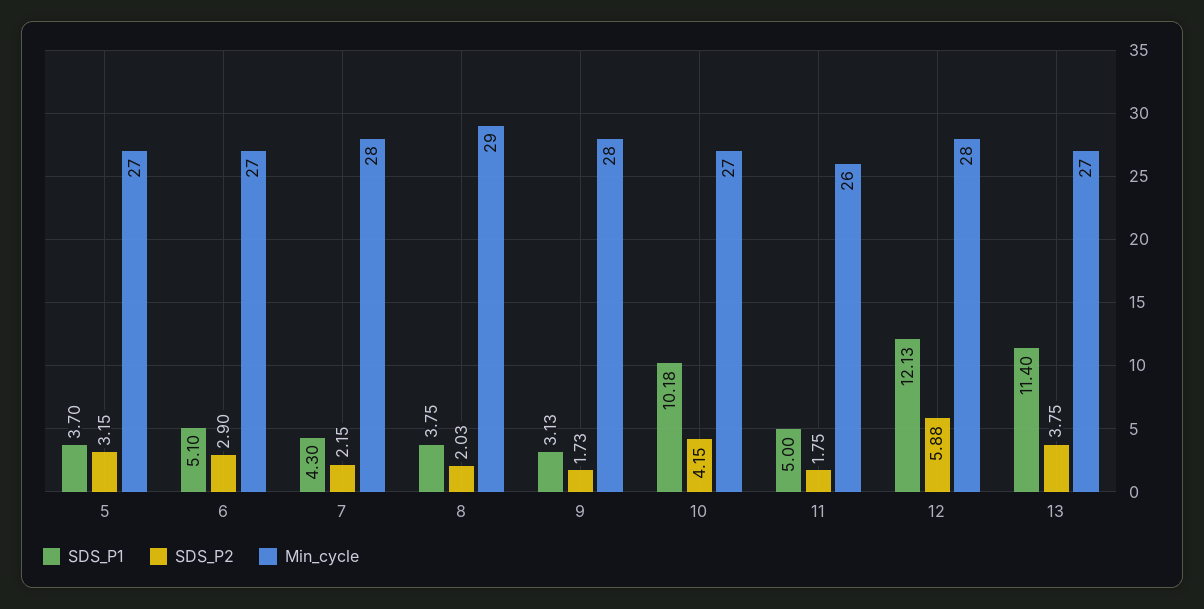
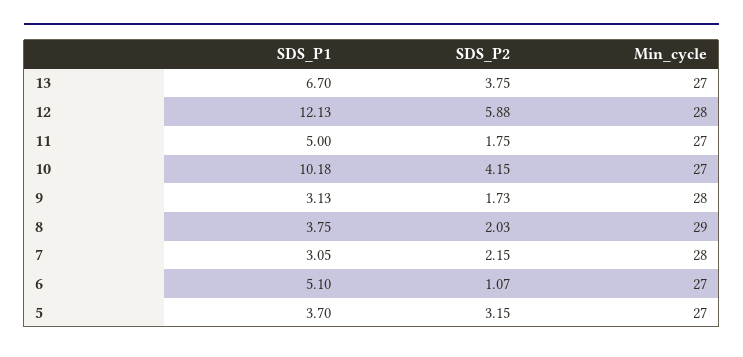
  {
    "SDS_P1": {
      "5": 3.7,
      "6": 5.1,
-     "7": 4.3,
+     "7": 3.05,
      "8": 3.75,
      "9": 3.13,
      "10": 10.18,
      "11": 5,
      "12": 12.13,
-     "13": 11.4
+     "13": 6.7
    },
    "SDS_P2": {
      "5": 3.15,
-     "6": 2.9,
+     "6": 1.07,
      "7": 2.15,
      "8": 2.03,
      "9": 1.73,
      "10": 4.15,
      "11": 1.75,
      "12": 5.88,
      "13": 3.75
    },
    "Min_cycle": {
      "5": 27,
      "6": 27,
      "7": 28,
      "8": 29,
      "9": 28,
      "10": 27,
-     "11": 26,
+     "11": 27,
      "12": 28,
      "13": 27
    }
  }

